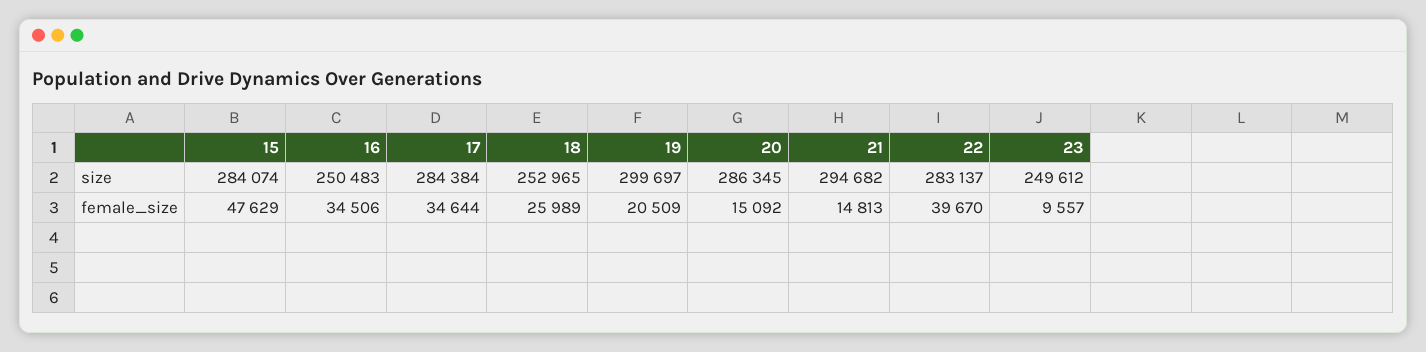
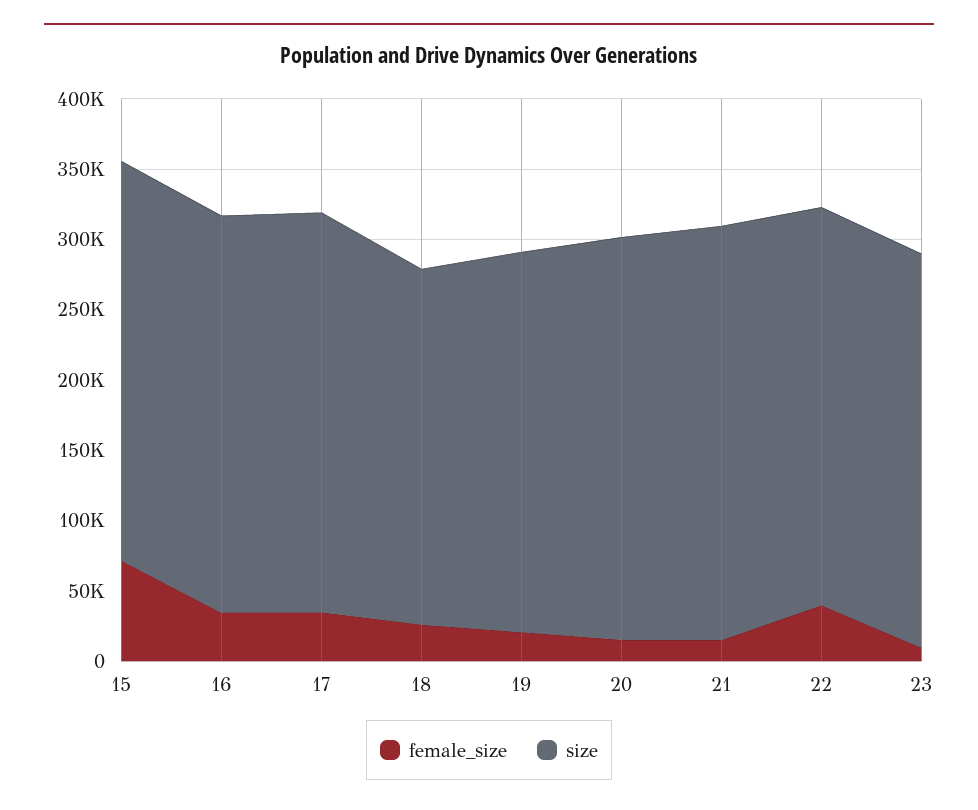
  {
    "size": {
      "15": 284074,
-     "16": 250483,
+     "16": 280000,
      "17": 284384,
      "18": 252965,
-     "19": 299697,
+     "19": 270000,
      "20": 286345,
      "21": 294682,
      "22": 283137,
-     "23": 249612
+     "23": 280000
    },
    "female_size": {
-     "15": 47629,
+     "15": 70000,
      "16": 34506,
      "17": 34644,
      "18": 25989,
      "19": 20509,
      "20": 15092,
      "21": 14813,
      "22": 39670,
      "23": 9557
    }
  }

